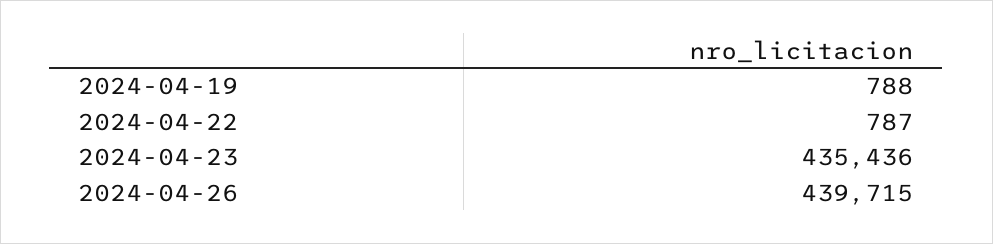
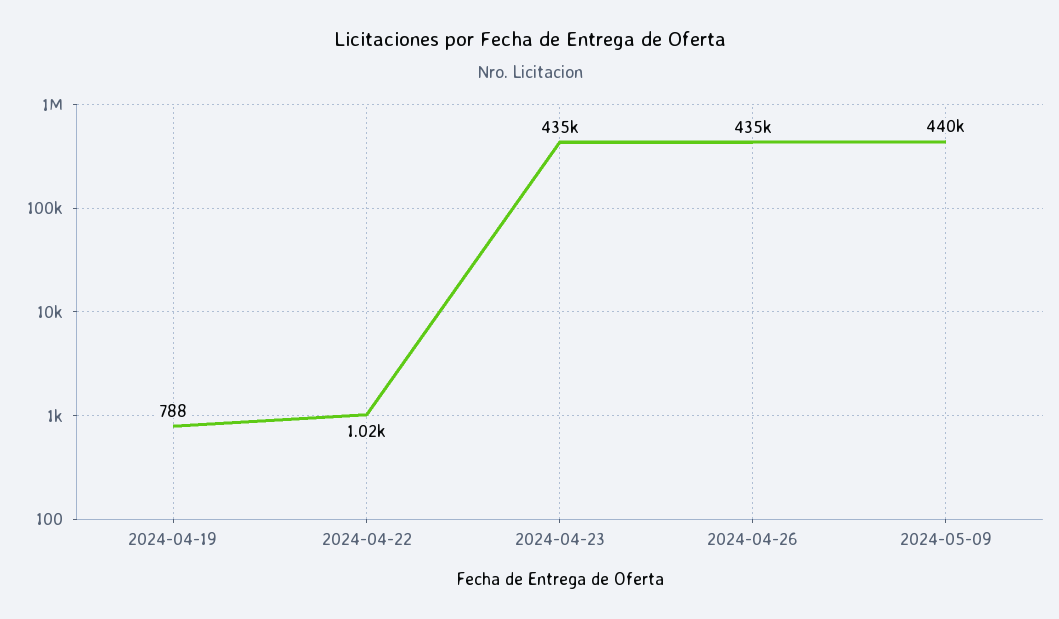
  {
    "2024-04-19": 788,
-   "2024-04-22": 787,
+   "2024-04-22": 1020,
    "2024-04-23": 435436,
-   "2024-04-26": 439715
+   "2024-04-26": 435000,
+   "2024-05-09": 440000
  }

